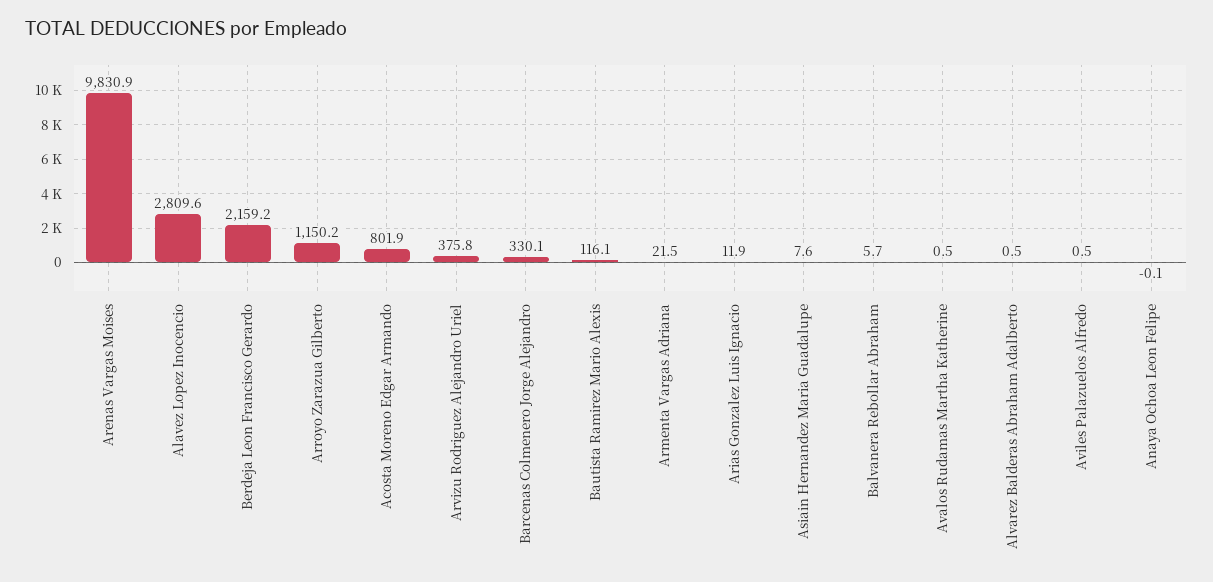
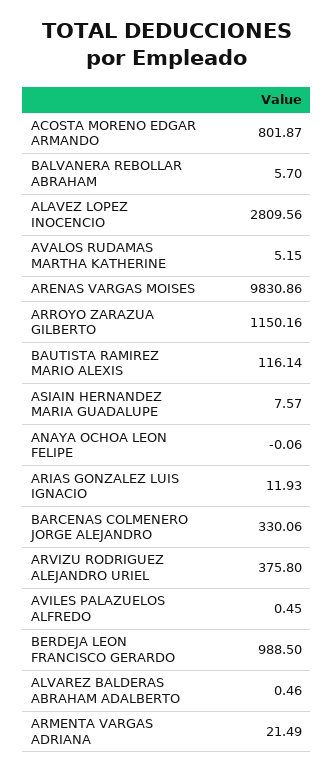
  {
    "Arenas Vargas Moises": 9830.86,
    "Alavez Lopez Inocencio": 2809.56,
-   "Berdeja Leon Francisco Gerardo": 2159.2,
+   "Berdeja Leon Francisco Gerardo": 988.5,
    "Arroyo Zarazua Gilberto": 1150.16,
    "Acosta Moreno Edgar Armando": 801.87,
    "Arvizu Rodriguez Alejandro Uriel": 375.8,
    "Barcenas Colmenero Jorge Alejandro": 330.06,
    "Bautista Ramirez Mario Alexis": 116.14,
    "Armenta Vargas Adriana": 21.49,
    "Arias Gonzalez Luis Ignacio": 11.93,
    "Asiain Hernandez Maria Guadalupe": 7.57,
    "Balvanera Rebollar Abraham": 5.7,
-   "Avalos Rudamas Martha Katherine": 0.5,
+   "Avalos Rudamas Martha Katherine": 5.15,
    "Alvarez Balderas Abraham Adalberto": 0.46,
    "Aviles Palazuelos Alfredo": 0.45,
    "Anaya Ochoa Leon Felipe": -0.06
  }

